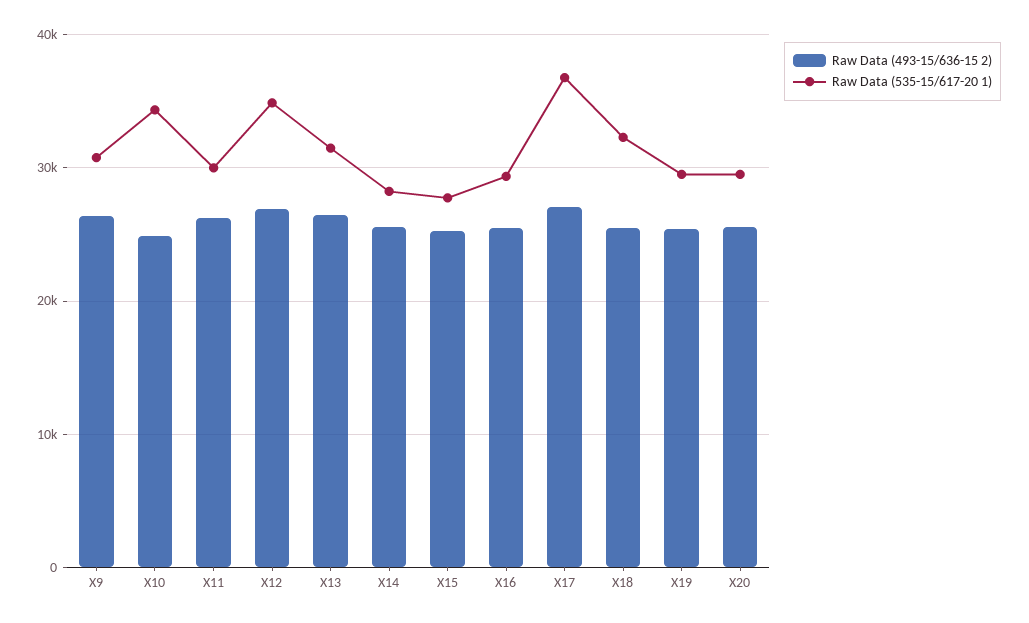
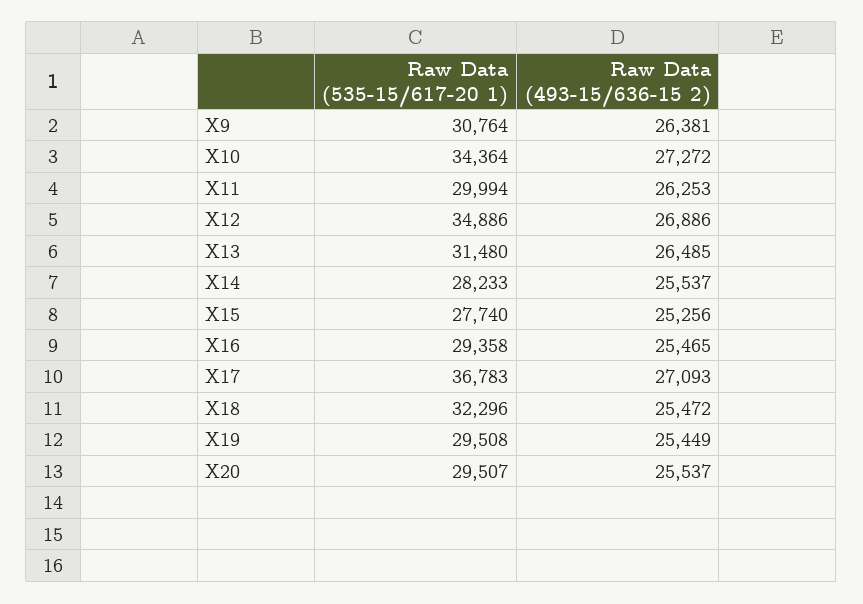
  {
    "Raw Data (493-15/636-15 2)": {
      "X9": 26381,
-     "X10": 25000,
+     "X10": 27272,
      "X11": 26253,
      "X12": 26886,
      "X13": 26485,
      "X14": 25537,
      "X15": 25256,
      "X16": 25465,
      "X17": 27093,
      "X18": 25472,
      "X19": 25449,
      "X20": 25537
    },
    "Raw Data (535-15/617-20 1)": {
      "X9": 30764,
      "X10": 34364,
      "X11": 29994,
      "X12": 34886,
      "X13": 31480,
      "X14": 28233,
      "X15": 27740,
      "X16": 29358,
      "X17": 36783,
      "X18": 32296,
      "X19": 29508,
      "X20": 29507
    }
  }

